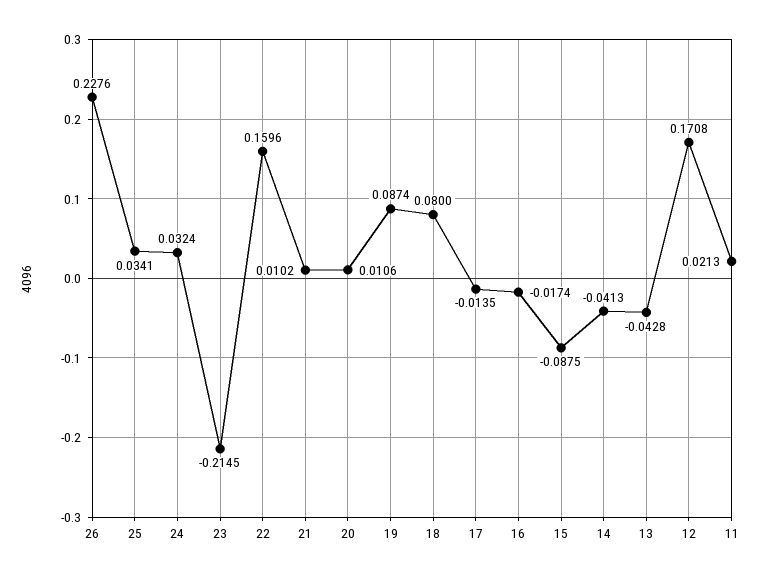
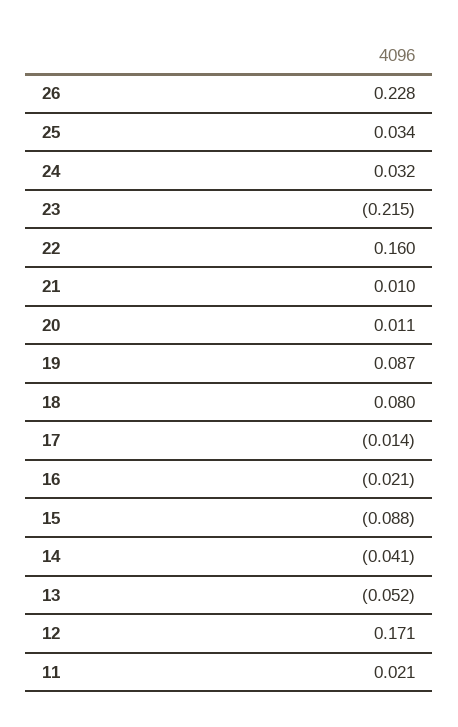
  {
    "26": 0.2276,
    "25": 0.0341,
    "24": 0.0324,
    "23": -0.2145,
    "22": 0.1596,
    "21": 0.0102,
    "20": 0.0106,
    "19": 0.0874,
    "18": 0.08,
    "17": -0.0135,
-   "16": -0.0174,
+   "16": -0.021,
    "15": -0.0875,
    "14": -0.0413,
-   "13": -0.0428,
+   "13": -0.052,
    "12": 0.1708,
    "11": 0.0213
  }

